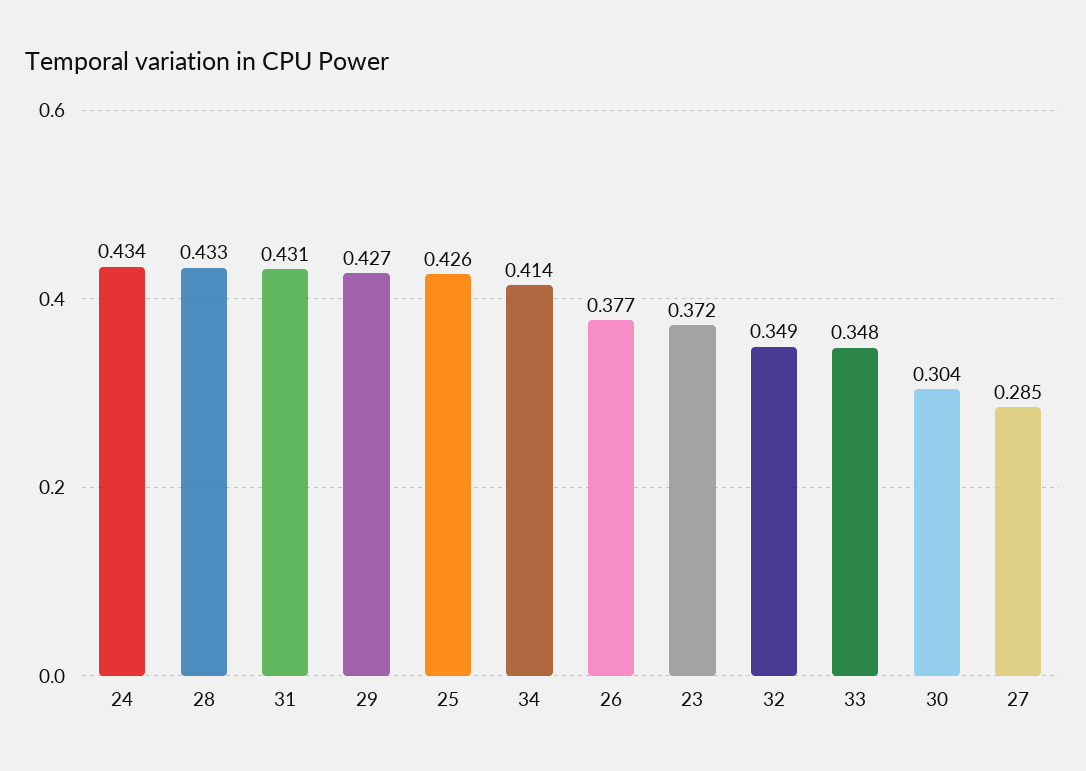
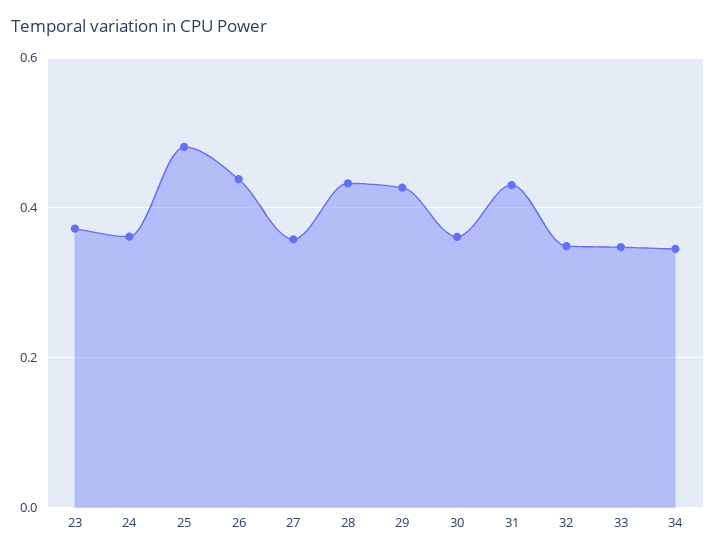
  {
-   "24": 0.434,
+   "24": 0.36,
    "28": 0.433,
    "31": 0.431,
    "29": 0.427,
-   "25": 0.426,
+   "25": 0.48,
-   "34": 0.414,
+   "34": 0.34,
-   "26": 0.377,
+   "26": 0.44,
    "23": 0.372,
    "32": 0.349,
    "33": 0.348,
-   "30": 0.304,
+   "30": 0.36,
-   "27": 0.285
+   "27": 0.36
  }

